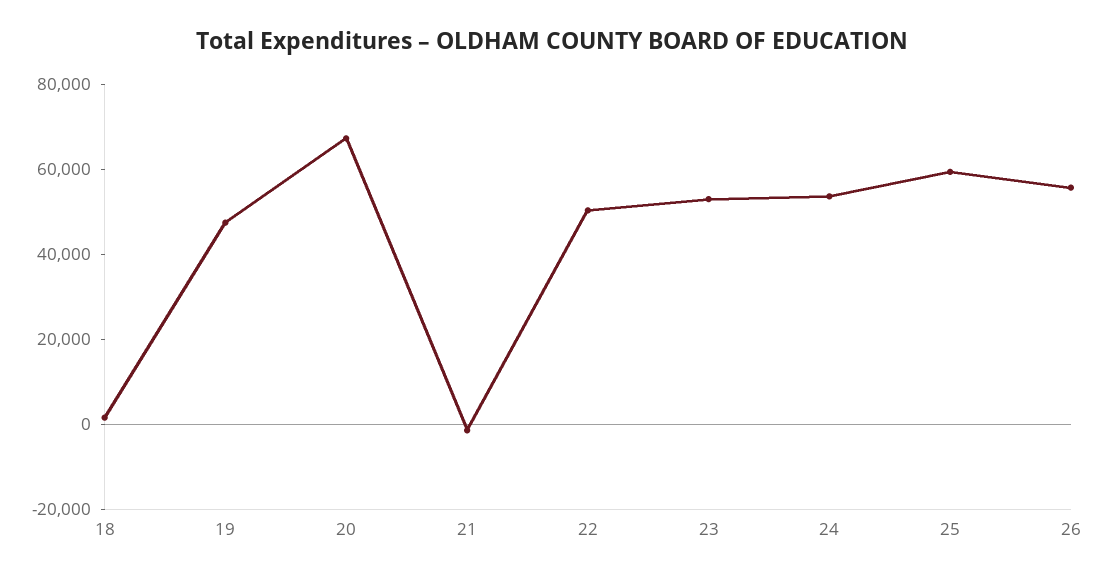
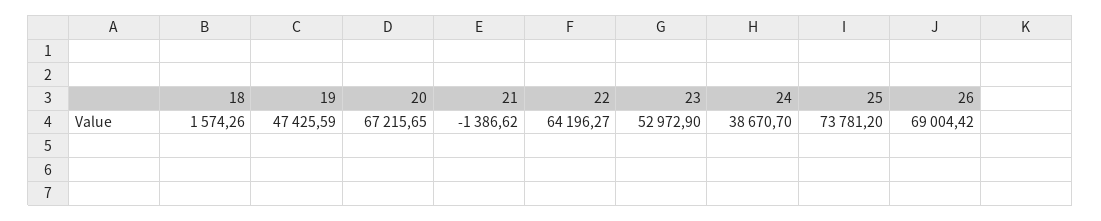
  {
    "18": 1574.26,
    "19": 47425.59,
    "20": 67215.65,
    "21": -1386.62,
-   "22": 50000,
+   "22": 64196.27,
    "23": 52972.9,
-   "24": 55000,
+   "24": 38670.7,
-   "25": 60000,
+   "25": 73781.2,
-   "26": 55000
+   "26": 69004.42
  }

